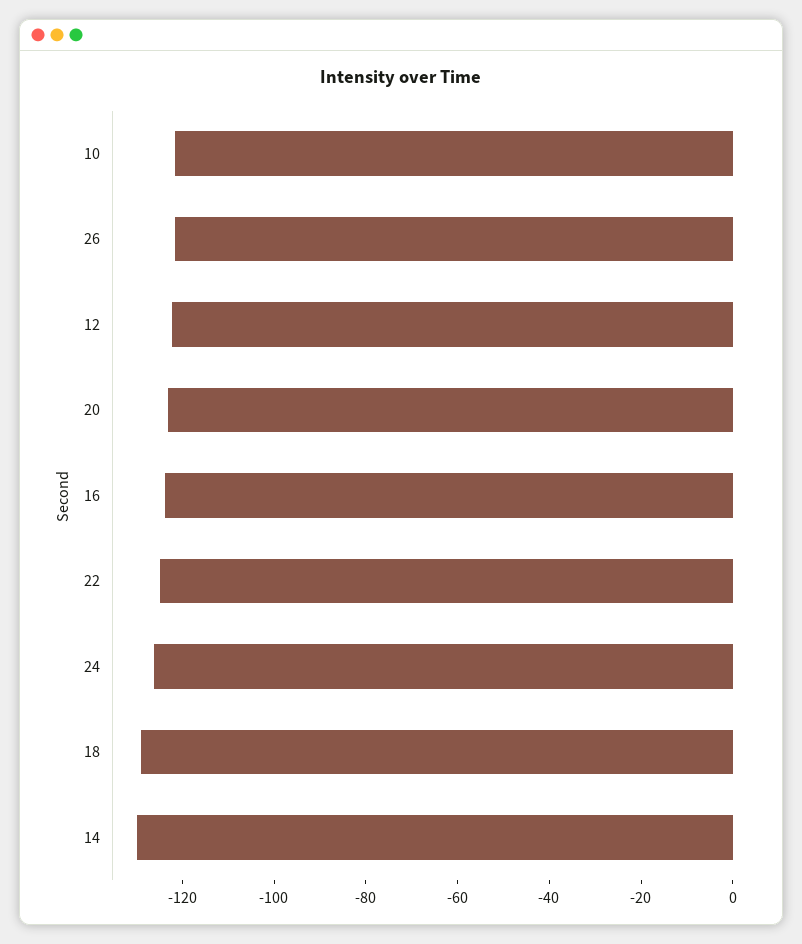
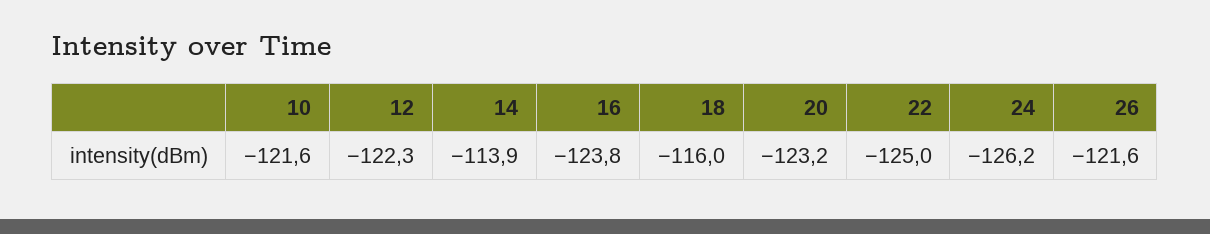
  {
    "10": -121.6,
    "26": -121.6,
    "12": -122.3,
    "20": -123.2,
    "16": -123.8,
    "22": -125,
    "24": -126.2,
-   "18": -130,
+   "18": -116,
-   "14": -130
+   "14": -113.9
  }

